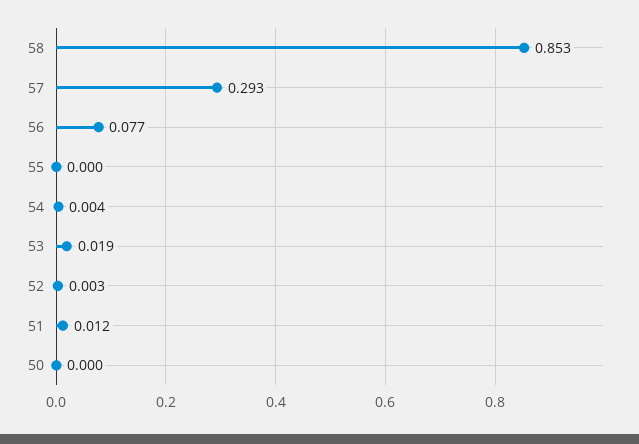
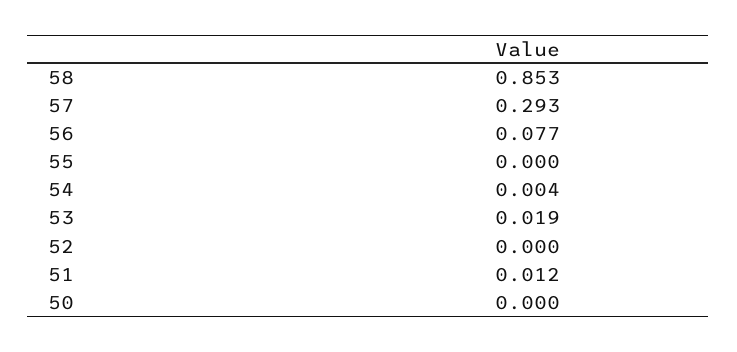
  {
    "58": 0.853,
    "57": 0.293,
    "56": 0.077,
    "55": 0,
    "54": 0.004,
    "53": 0.019,
-   "52": 0.003,
+   "52": 0,
    "51": 0.012,
    "50": 0
  }

